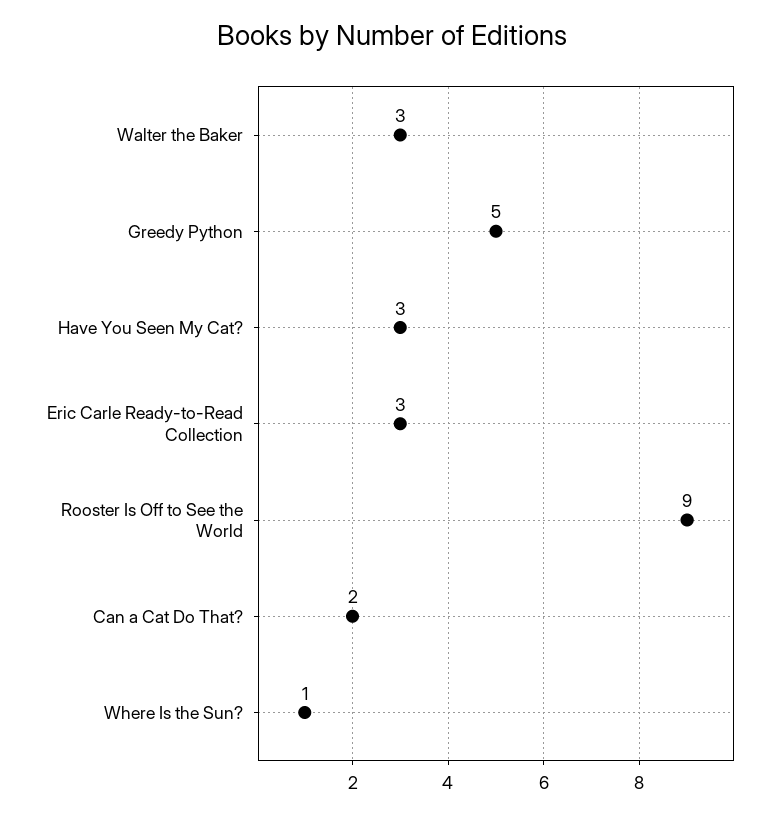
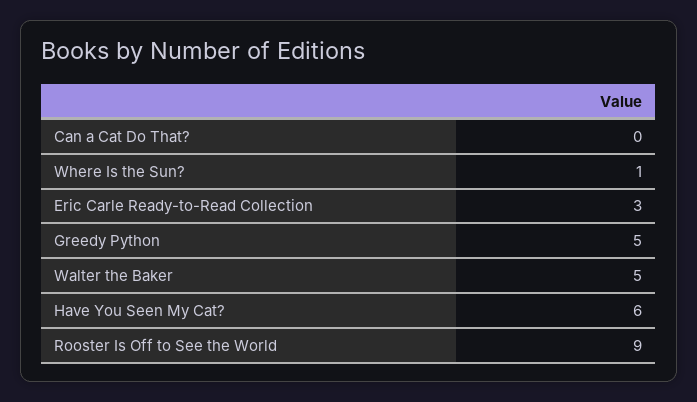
  {
-   "Walter the Baker": 3,
+   "Walter the Baker": 5,
    "Greedy Python": 5,
-   "Have You Seen My Cat?": 3,
+   "Have You Seen My Cat?": 6,
    "Eric Carle Ready-to-Read Collection": 3,
    "Rooster Is Off to See the World": 9,
-   "Can a Cat Do That?": 2,
+   "Can a Cat Do That?": 0,
    "Where Is the Sun?": 1
  }

